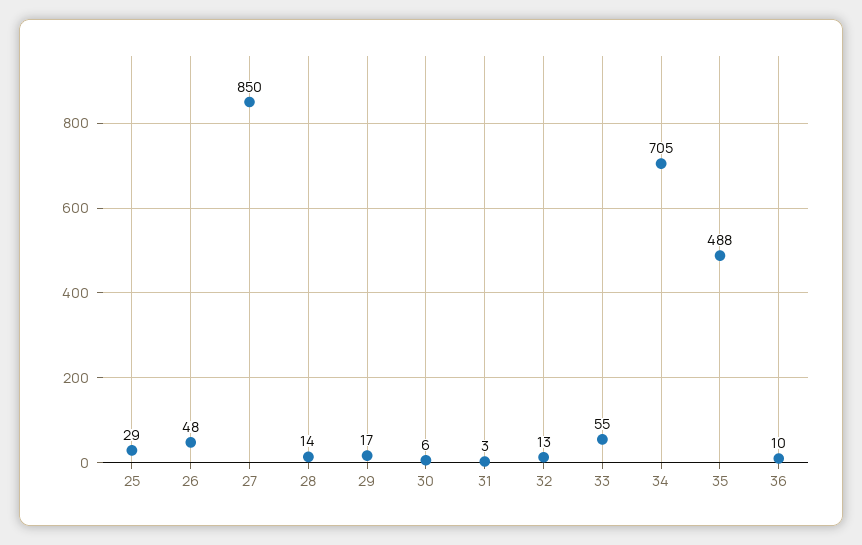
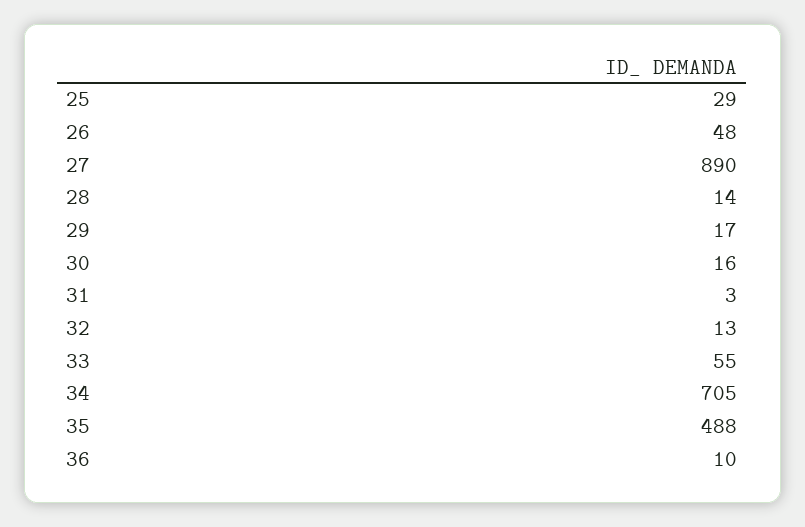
  {
    "25": 29,
    "26": 48,
-   "27": 850,
+   "27": 890,
    "28": 14,
    "29": 17,
-   "30": 6,
+   "30": 16,
    "31": 3,
    "32": 13,
    "33": 55,
    "34": 705,
    "35": 488,
    "36": 10
  }

